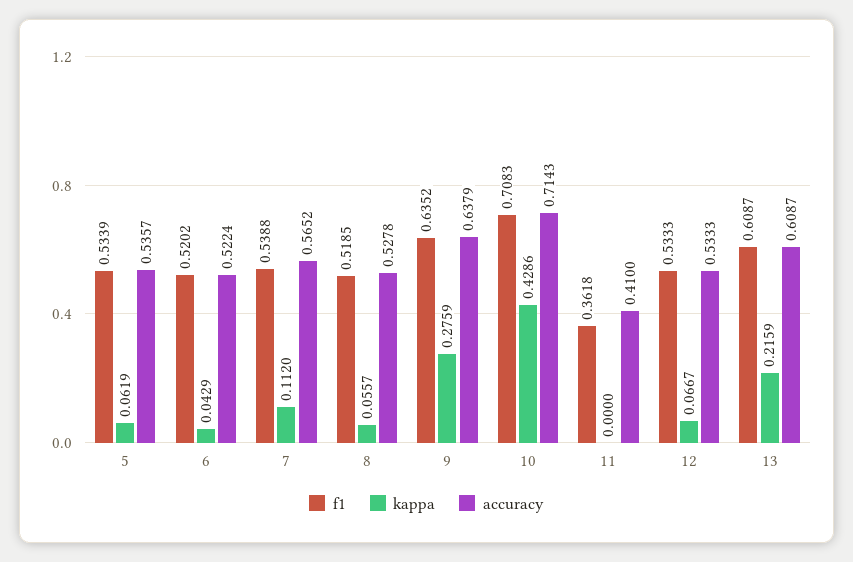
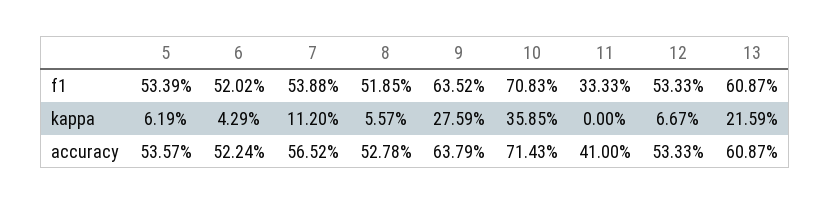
  {
    "f1": {
      "5": 0.5339,
      "6": 0.5202,
      "7": 0.5388,
      "8": 0.5185,
      "9": 0.6352,
      "10": 0.7083,
-     "11": 0.3618,
+     "11": 0.3333,
      "12": 0.5333,
      "13": 0.6087
    },
    "kappa": {
      "5": 0.0619,
      "6": 0.0429,
      "7": 0.112,
      "8": 0.0557,
      "9": 0.2759,
-     "10": 0.4286,
+     "10": 0.3585,
      "11": 0,
      "12": 0.0667,
      "13": 0.2159
    },
    "accuracy": {
      "5": 0.5357,
      "6": 0.5224,
      "7": 0.5652,
      "8": 0.5278,
      "9": 0.6379,
      "10": 0.7143,
      "11": 0.41,
      "12": 0.5333,
      "13": 0.6087
    }
  }

